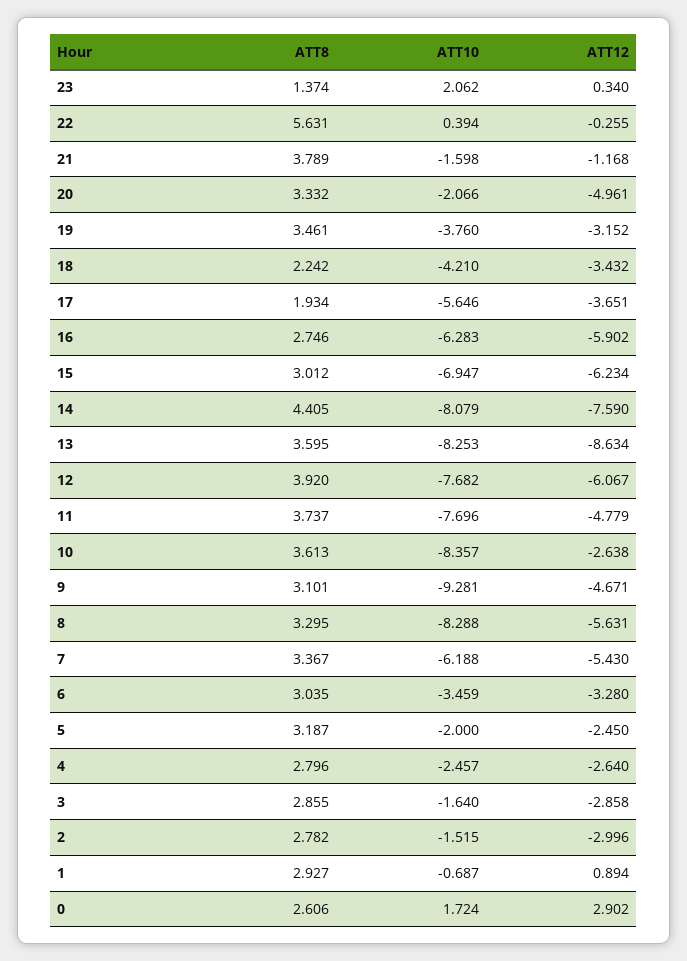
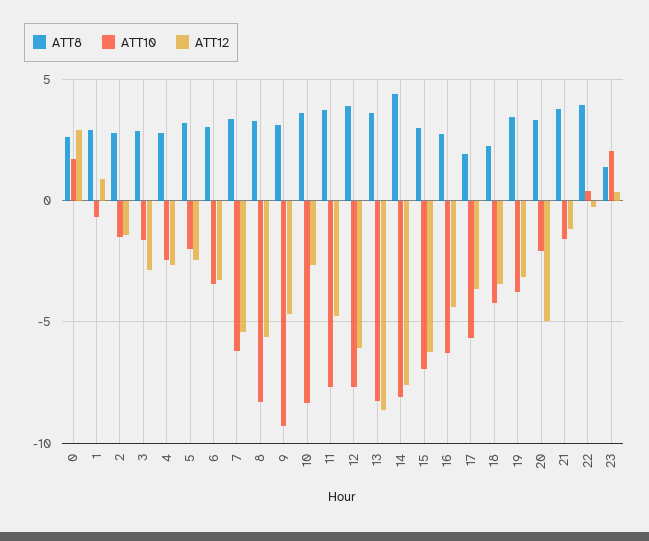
  {
    "ATT8": {
      "23": 1.374,
-     "22": 5.631,
+     "22": 4,
      "21": 3.789,
      "20": 3.332,
      "19": 3.461,
      "18": 2.242,
      "17": 1.934,
      "16": 2.746,
      "15": 3.012,
      "14": 4.405,
      "13": 3.595,
      "12": 3.92,
      "11": 3.737,
      "10": 3.613,
      "9": 3.101,
      "8": 3.295,
      "7": 3.367,
      "6": 3.035,
      "5": 3.187,
      "4": 2.796,
      "3": 2.855,
      "2": 2.782,
      "1": 2.927,
      "0": 2.606
    },
    "ATT10": {
      "23": 2.062,
      "22": 0.394,
      "21": -1.598,
      "20": -2.066,
      "19": -3.76,
      "18": -4.21,
      "17": -5.646,
      "16": -6.283,
      "15": -6.947,
      "14": -8.079,
      "13": -8.253,
      "12": -7.682,
      "11": -7.696,
      "10": -8.357,
      "9": -9.281,
      "8": -8.288,
      "7": -6.188,
      "6": -3.459,
      "5": -2,
      "4": -2.457,
      "3": -1.64,
      "2": -1.515,
      "1": -0.687,
      "0": 1.724
    },
    "ATT12": {
      "23": 0.34,
      "22": -0.255,
      "21": -1.168,
      "20": -4.961,
      "19": -3.152,
      "18": -3.432,
      "17": -3.651,
-     "16": -5.902,
+     "16": -4.5,
      "15": -6.234,
      "14": -7.59,
      "13": -8.634,
      "12": -6.067,
      "11": -4.779,
      "10": -2.638,
      "9": -4.671,
      "8": -5.631,
      "7": -5.43,
      "6": -3.28,
      "5": -2.45,
      "4": -2.64,
      "3": -2.858,
-     "2": -2.996,
+     "2": -1.5,
      "1": 0.894,
      "0": 2.902
    }
  }

